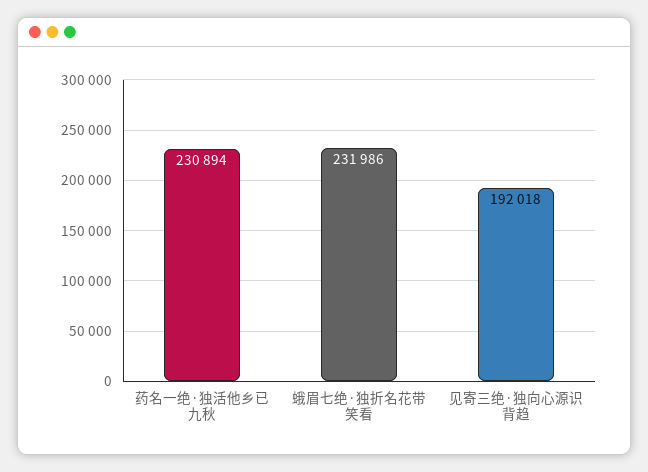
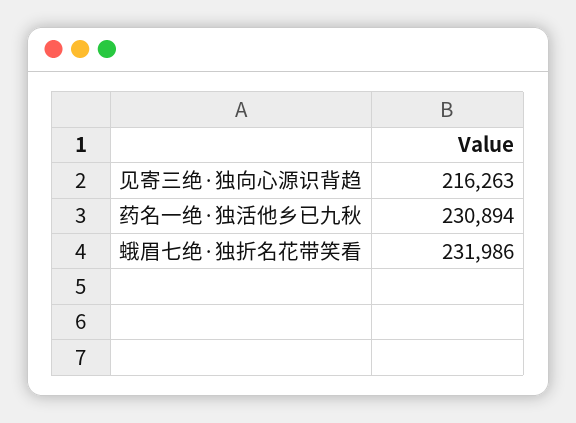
  {
    "药名一绝·独活他乡已九秋": 230894,
    "蛾眉七绝·独折名花带笑看": 231986,
-   "见寄三绝·独向心源识背趋": 192018
+   "见寄三绝·独向心源识背趋": 216263
  }

